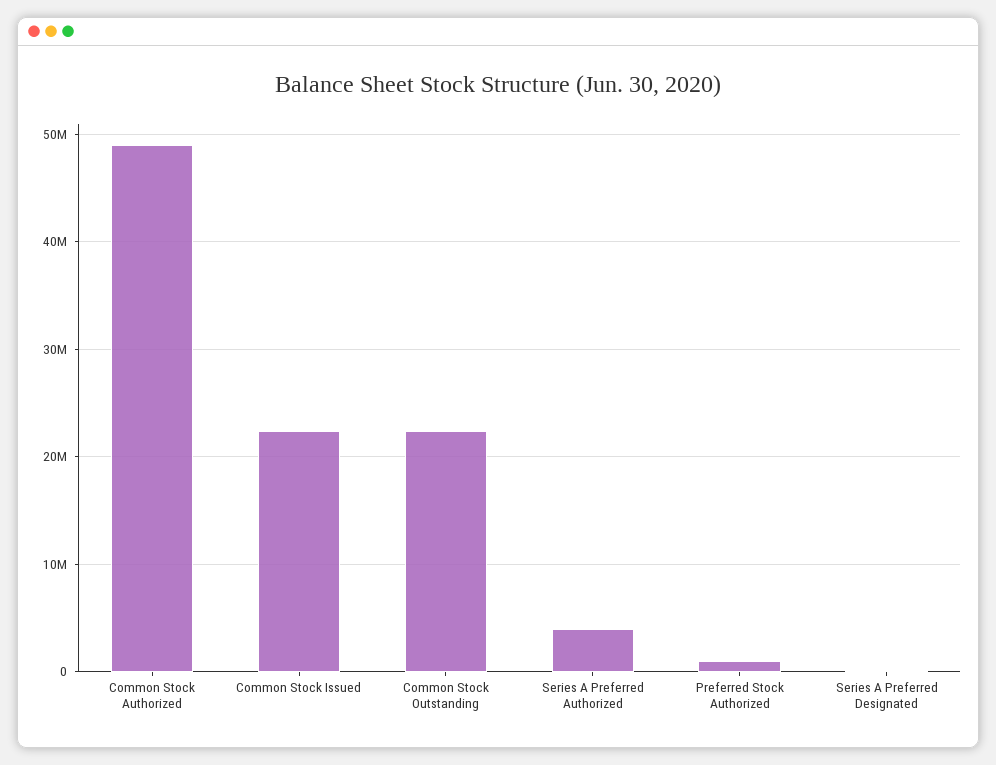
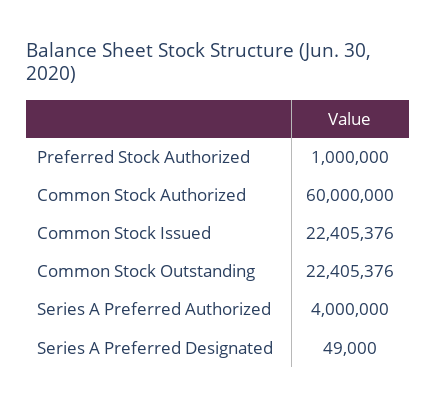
  {
-   "Common Stock Authorized": 49000000,
+   "Common Stock Authorized": 60000000,
    "Common Stock Issued": 22405376,
    "Common Stock Outstanding": 22405376,
    "Series A Preferred Authorized": 4000000,
    "Preferred Stock Authorized": 1000000,
    "Series A Preferred Designated": 49000
  }

